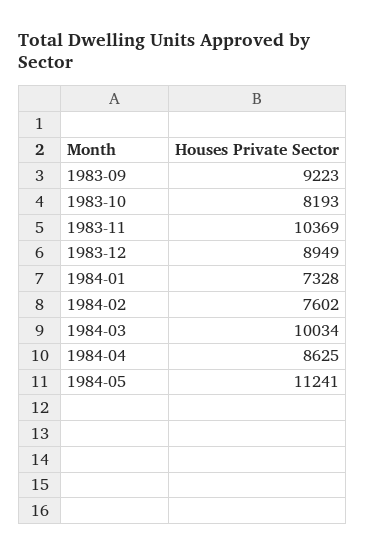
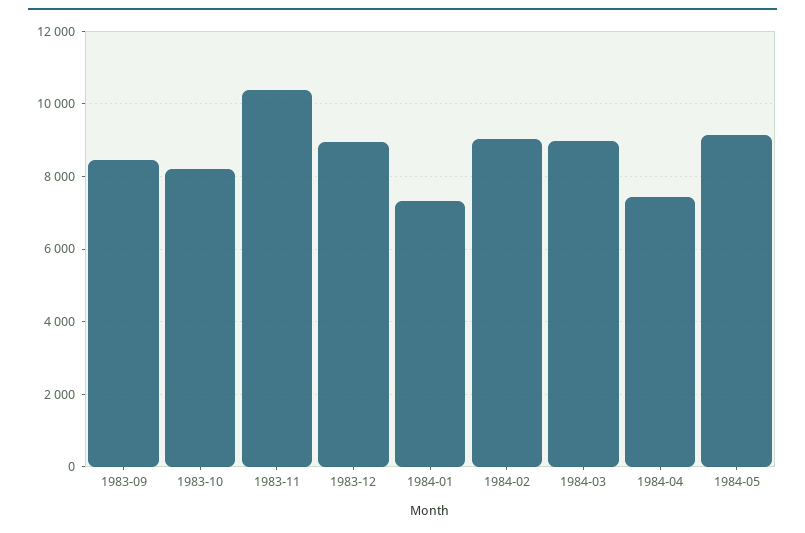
  {
-   "1983-09": 9223,
+   "1983-09": 8400,
    "1983-10": 8193,
    "1983-11": 10369,
    "1983-12": 8949,
    "1984-01": 7328,
-   "1984-02": 7602,
+   "1984-02": 9000,
-   "1984-03": 10034,
+   "1984-03": 9000,
-   "1984-04": 8625,
+   "1984-04": 7400,
-   "1984-05": 11241
+   "1984-05": 9200
  }

